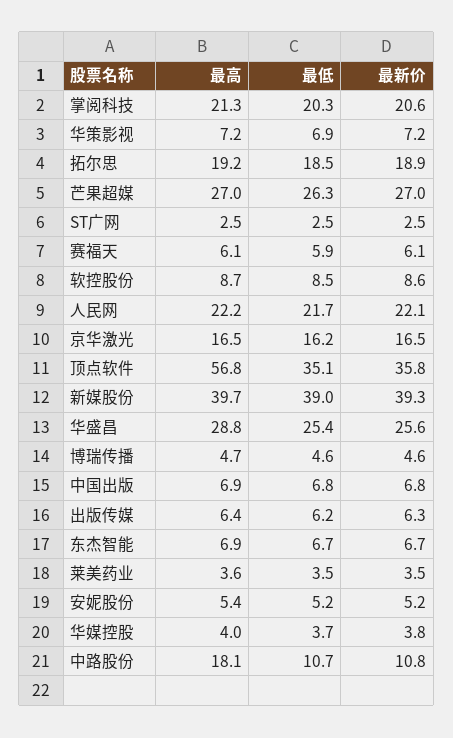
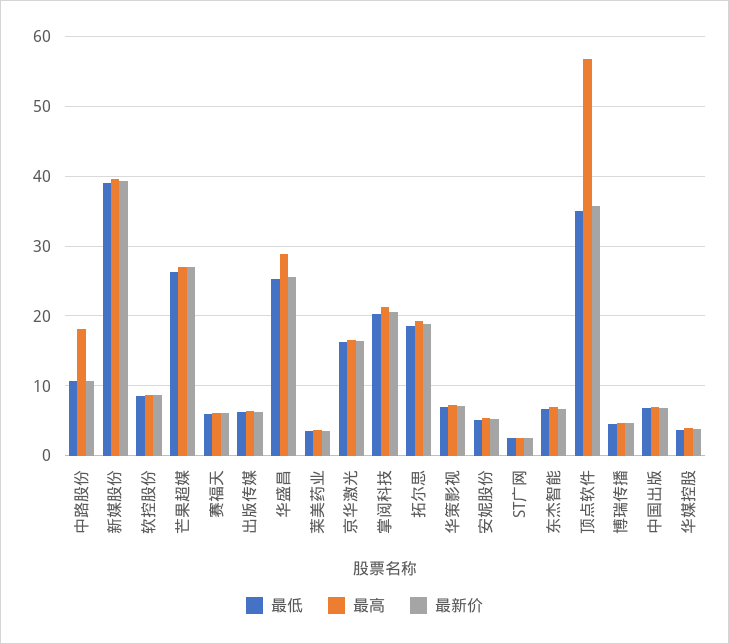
  {
    "最高": {
      "掌阅科技": 21.3,
      "华策影视": 7.2,
      "拓尔思": 19.2,
      "芒果超媒": 27,
      "ST广网": 2.5,
      "赛福天": 6.1,
      "软控股份": 8.7,
-     "人民网": 22.2,
      "京华激光": 16.5,
      "顶点软件": 56.8,
      "新媒股份": 39.7,
      "华盛昌": 28.8,
      "博瑞传播": 4.7,
      "中国出版": 6.9,
      "出版传媒": 6.4,
      "东杰智能": 6.9,
      "莱美药业": 3.6,
      "安妮股份": 5.4,
      "华媒控股": 4,
      "中路股份": 18.1
    },
    "最低": {
      "掌阅科技": 20.3,
      "华策影视": 6.9,
      "拓尔思": 18.5,
      "芒果超媒": 26.3,
      "ST广网": 2.5,
      "赛福天": 5.9,
      "软控股份": 8.5,
-     "人民网": 21.7,
      "京华激光": 16.2,
      "顶点软件": 35.1,
      "新媒股份": 39,
      "华盛昌": 25.4,
      "博瑞传播": 4.6,
      "中国出版": 6.8,
      "出版传媒": 6.2,
      "东杰智能": 6.7,
      "莱美药业": 3.5,
      "安妮股份": 5.2,
      "华媒控股": 3.7,
      "中路股份": 10.7
    },
    "最新价": {
      "掌阅科技": 20.6,
      "华策影视": 7.2,
      "拓尔思": 18.9,
      "芒果超媒": 27,
      "ST广网": 2.5,
      "赛福天": 6.1,
      "软控股份": 8.6,
-     "人民网": 22.1,
      "京华激光": 16.5,
      "顶点软件": 35.8,
      "新媒股份": 39.3,
      "华盛昌": 25.6,
      "博瑞传播": 4.6,
      "中国出版": 6.8,
      "出版传媒": 6.3,
      "东杰智能": 6.7,
      "莱美药业": 3.5,
      "安妮股份": 5.2,
      "华媒控股": 3.8,
      "中路股份": 10.8
    }
  }

